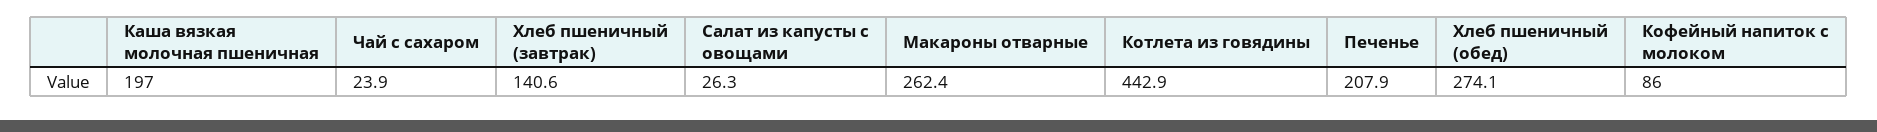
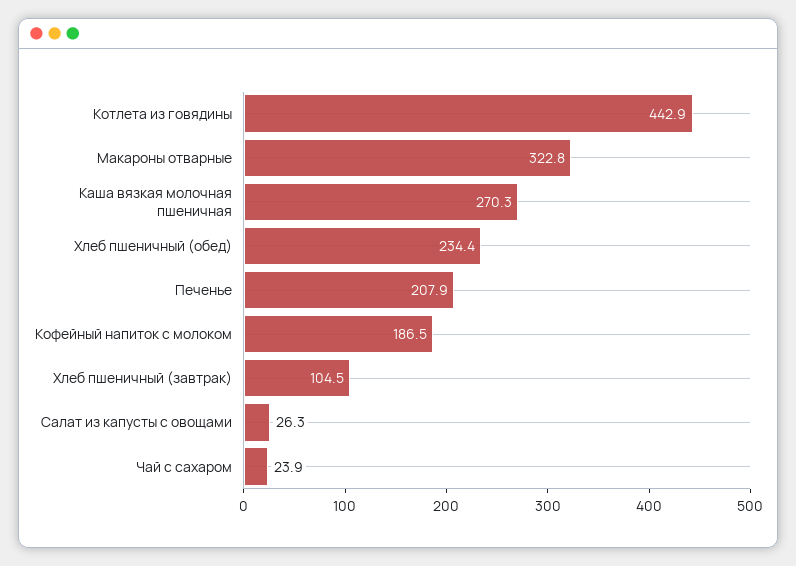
  {
-   "Каша вязкая молочная пшеничная": 197,
+   "Каша вязкая молочная пшеничная": 270.3,
    "Чай с сахаром": 23.9,
-   "Хлеб пшеничный (завтрак)": 140.6,
+   "Хлеб пшеничный (завтрак)": 104.5,
    "Салат из капусты с овощами": 26.3,
-   "Макароны отварные": 262.4,
+   "Макароны отварные": 322.8,
    "Котлета из говядины": 442.9,
    "Печенье": 207.9,
-   "Хлеб пшеничный (обед)": 274.1,
+   "Хлеб пшеничный (обед)": 234.4,
-   "Кофейный напиток с молоком": 86
+   "Кофейный напиток с молоком": 186.5
  }

